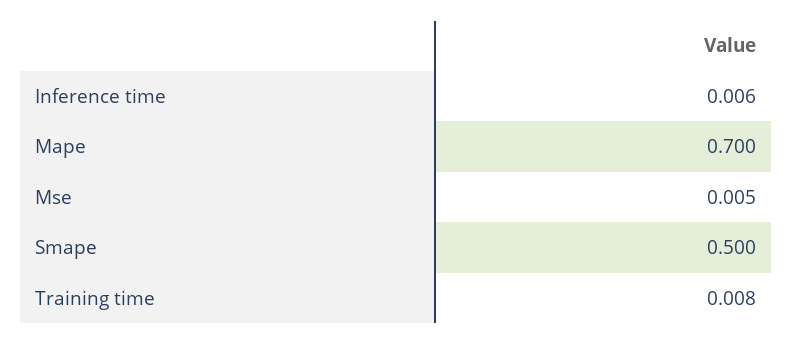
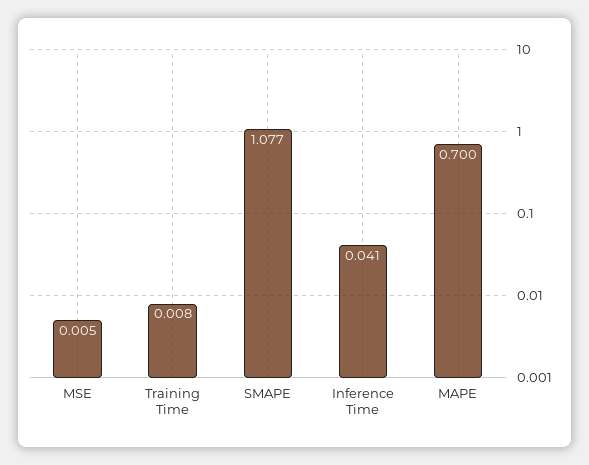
  {
-   "Inference time": 0.006,
+   "Inference time": 0.041,
    "Mape": 0.7,
    "Mse": 0.005,
-   "Smape": 0.5,
+   "Smape": 1.077,
    "Training time": 0.008
  }

